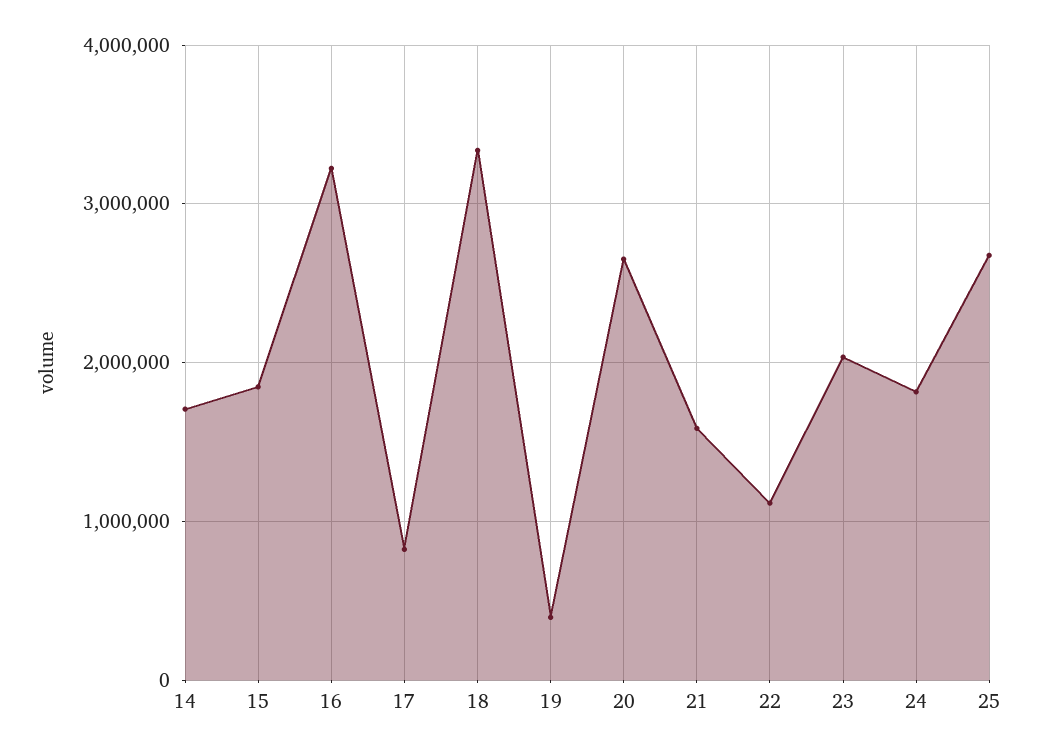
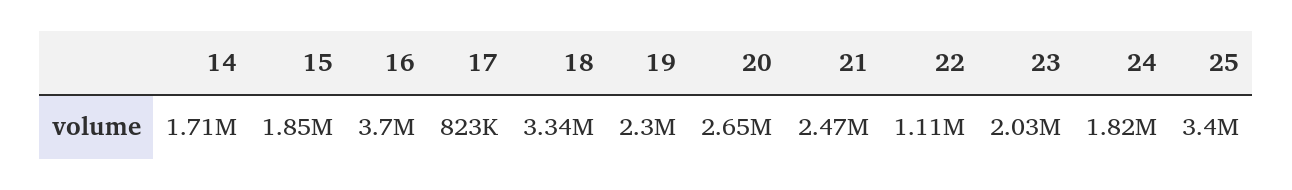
  {
    "14": 1710000,
    "15": 1850000,
-   "16": 3200000,
+   "16": 3700000,
    "17": 823000,
    "18": 3340000,
-   "19": 400000,
+   "19": 2300000,
    "20": 2650000,
-   "21": 1600000,
+   "21": 2470000,
    "22": 1110000,
    "23": 2030000,
    "24": 1820000,
-   "25": 2700000
+   "25": 3400000
  }

